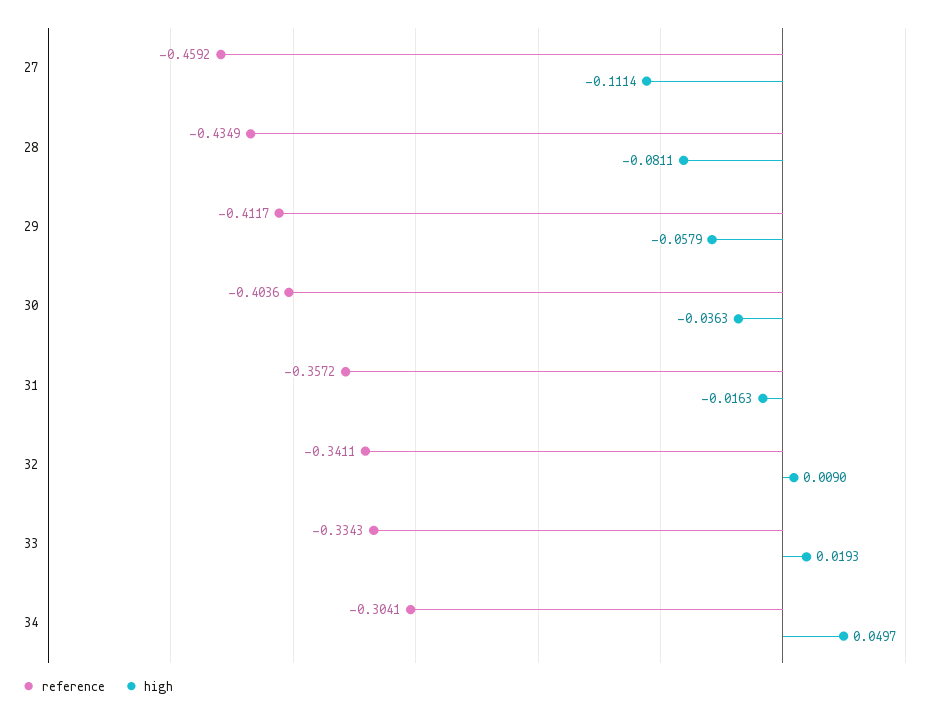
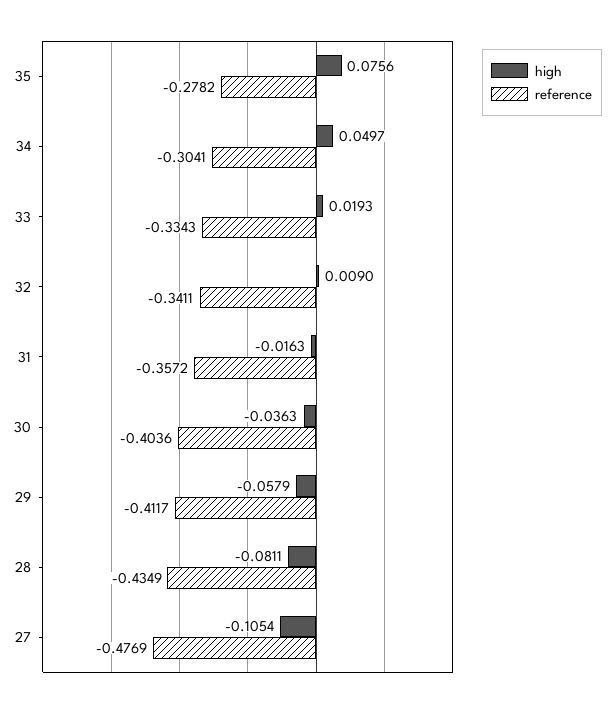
  {
    "reference": {
-     "27": -0.4592,
+     "27": -0.4769,
      "28": -0.4349,
      "29": -0.4117,
      "30": -0.4036,
      "31": -0.3572,
      "32": -0.3411,
      "33": -0.3343,
-     "34": -0.3041
+     "34": -0.3041,
+     "35": -0.2782
    },
    "high": {
-     "27": -0.1114,
+     "27": -0.1054,
      "28": -0.0811,
      "29": -0.0579,
      "30": -0.0363,
      "31": -0.0163,
      "32": 0.009,
      "33": 0.0193,
-     "34": 0.0497
+     "34": 0.0497,
+     "35": 0.0756
    }
  }

